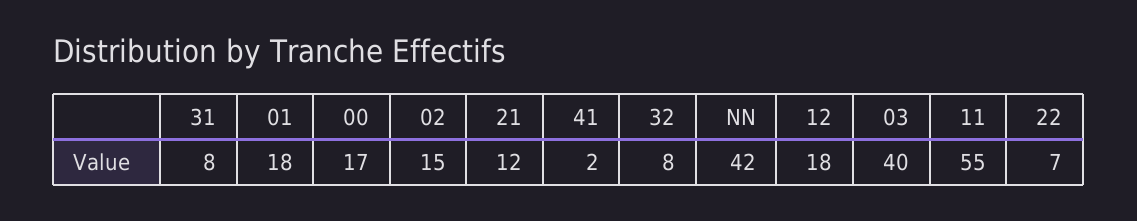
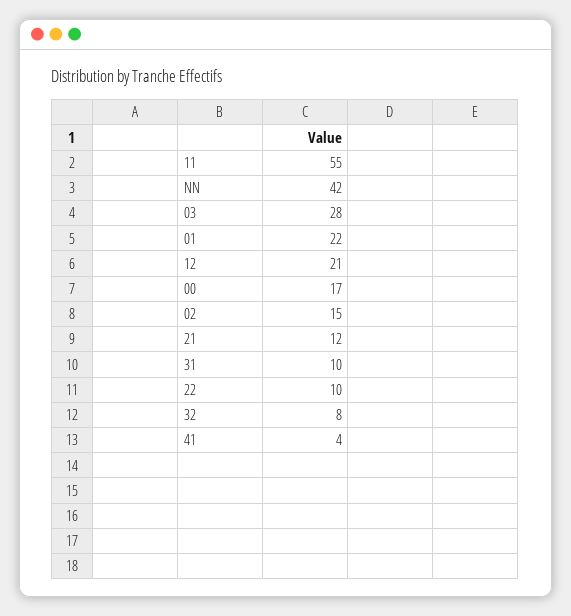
  {
-   "31": 8,
+   "31": 10,
-   "01": 18,
+   "01": 22,
    "00": 17,
    "02": 15,
    "21": 12,
-   "41": 2,
+   "41": 4,
    "32": 8,
    "NN": 42,
-   "12": 18,
+   "12": 21,
-   "03": 40,
+   "03": 28,
    "11": 55,
-   "22": 7
+   "22": 10
  }

